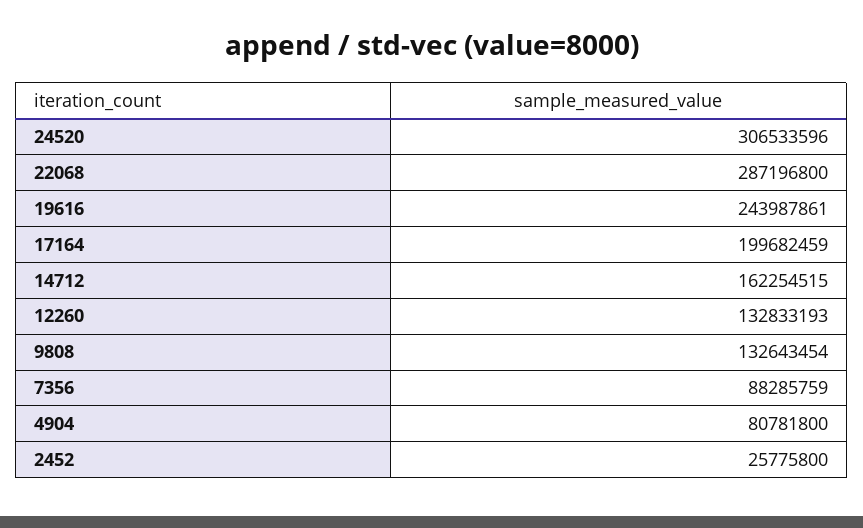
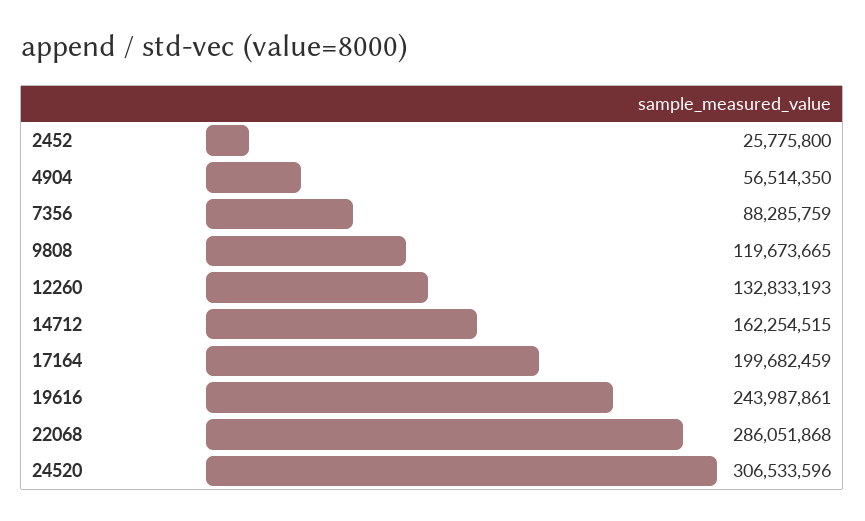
  {
    "24520": 306533596,
-   "22068": 287196800,
+   "22068": 286051868,
    "19616": 243987861,
    "17164": 199682459,
    "14712": 162254515,
    "12260": 132833193,
-   "9808": 132643454,
+   "9808": 119673665,
    "7356": 88285759,
-   "4904": 80781800,
+   "4904": 56514350,
    "2452": 25775800
  }

